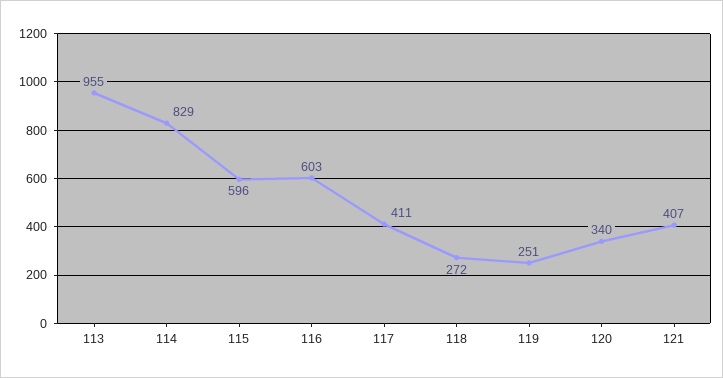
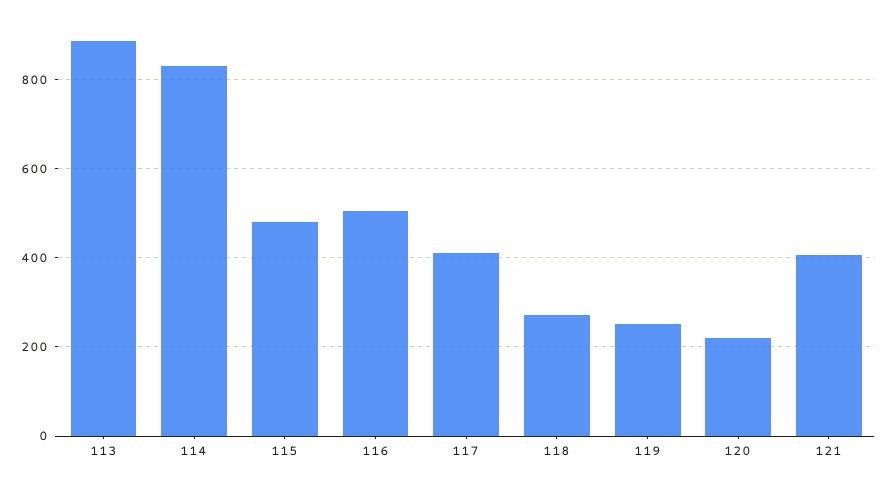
  {
-   "113": 955,
+   "113": 880,
    "114": 829,
-   "115": 596,
+   "115": 480,
-   "116": 603,
+   "116": 500,
    "117": 411,
    "118": 272,
    "119": 251,
-   "120": 340,
+   "120": 220,
    "121": 407
  }

